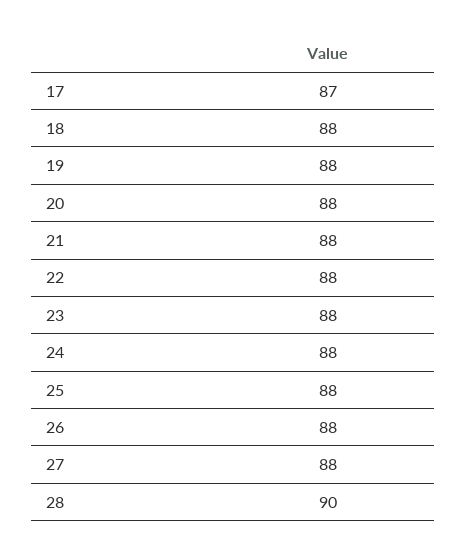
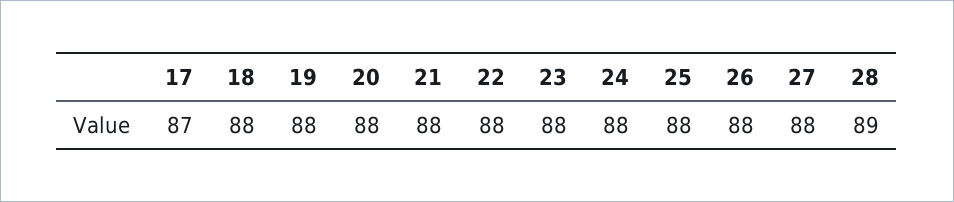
  {
    "17": 87,
    "18": 88,
    "19": 88,
    "20": 88,
    "21": 88,
    "22": 88,
    "23": 88,
    "24": 88,
    "25": 88,
    "26": 88,
    "27": 88,
-   "28": 90
+   "28": 89
  }

